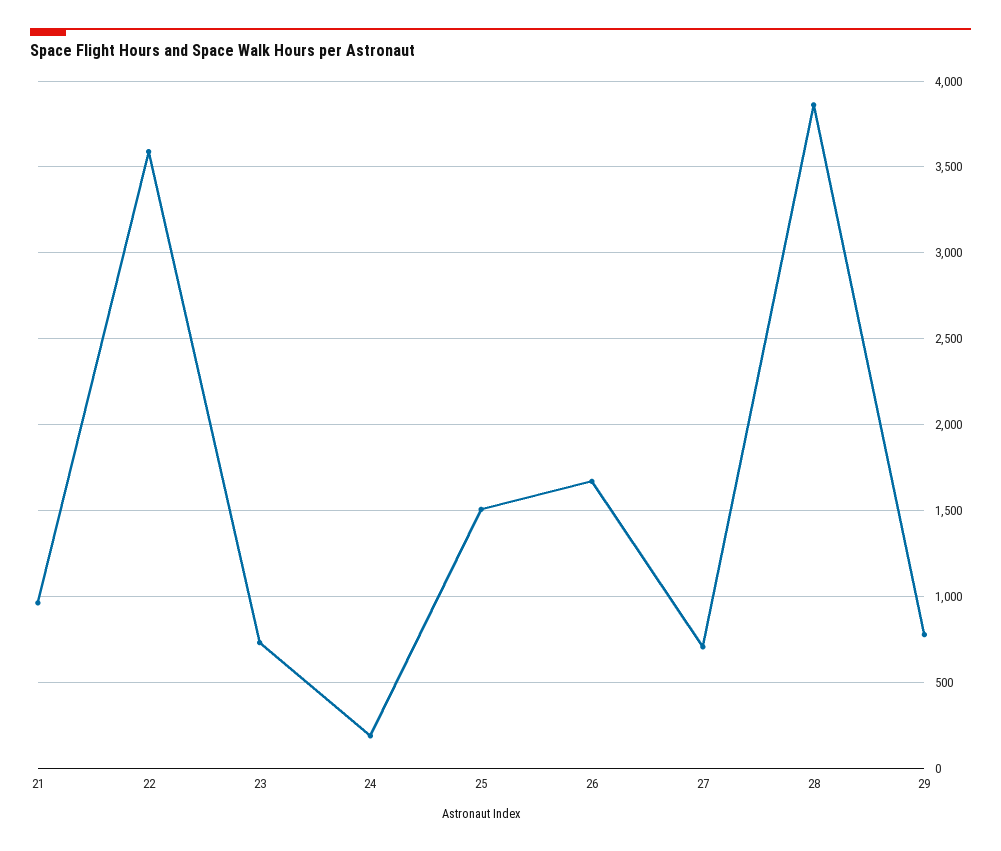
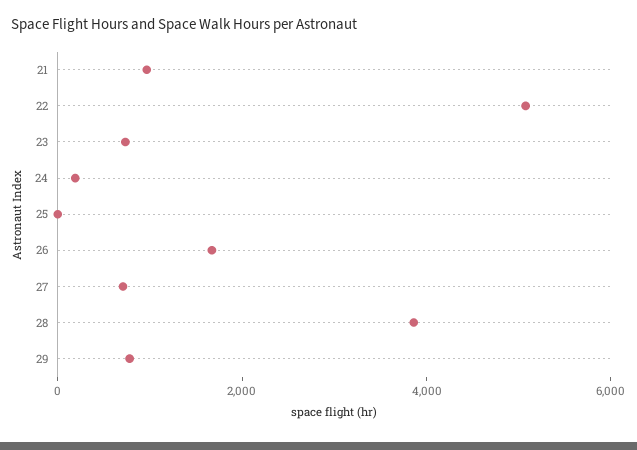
  {
    "21": 950,
-   "22": 3600,
+   "22": 5000,
    "23": 750,
    "24": 200,
-   "25": 1500,
+   "25": 0,
    "26": 1650,
    "27": 700,
    "28": 3850,
    "29": 800
  }

